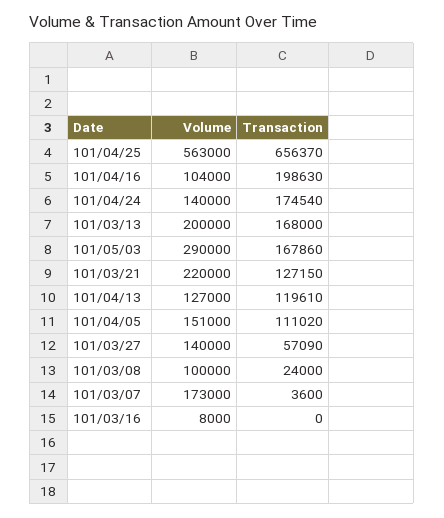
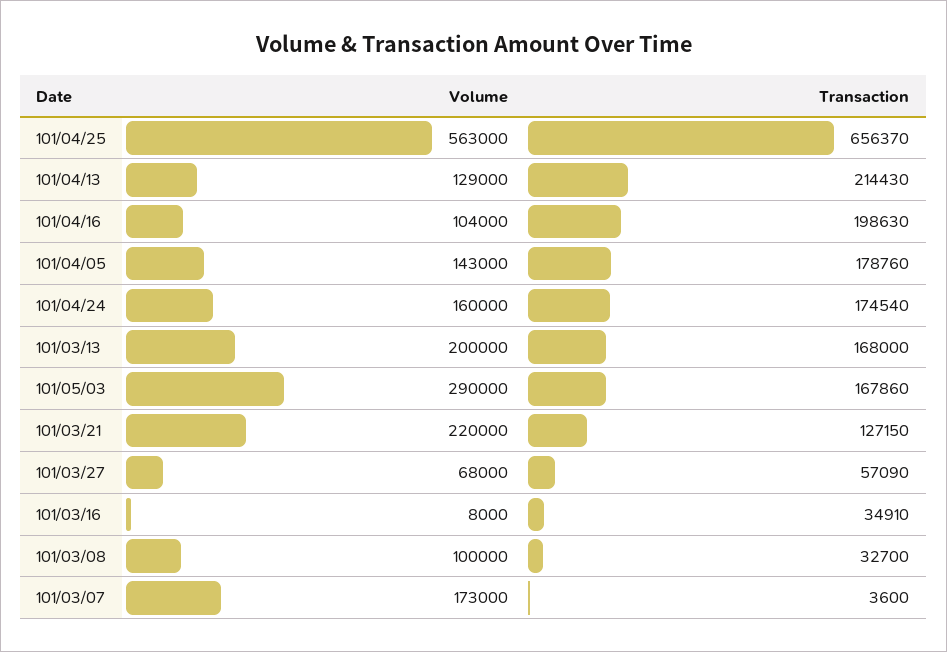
  {
    "Volume": {
      "101/04/25": 563000,
      "101/04/16": 104000,
-     "101/04/24": 140000,
+     "101/04/24": 160000,
      "101/03/13": 200000,
      "101/05/03": 290000,
      "101/03/21": 220000,
-     "101/04/13": 127000,
+     "101/04/13": 129000,
-     "101/04/05": 151000,
+     "101/04/05": 143000,
-     "101/03/27": 140000,
+     "101/03/27": 68000,
      "101/03/08": 100000,
      "101/03/07": 173000,
      "101/03/16": 8000
    },
    "Transaction": {
      "101/04/25": 656370,
      "101/04/16": 198630,
      "101/04/24": 174540,
      "101/03/13": 168000,
      "101/05/03": 167860,
      "101/03/21": 127150,
-     "101/04/13": 119610,
+     "101/04/13": 214430,
-     "101/04/05": 111020,
+     "101/04/05": 178760,
      "101/03/27": 57090,
-     "101/03/08": 24000,
+     "101/03/08": 32700,
      "101/03/07": 3600,
-     "101/03/16": 0
+     "101/03/16": 34910
    }
  }

